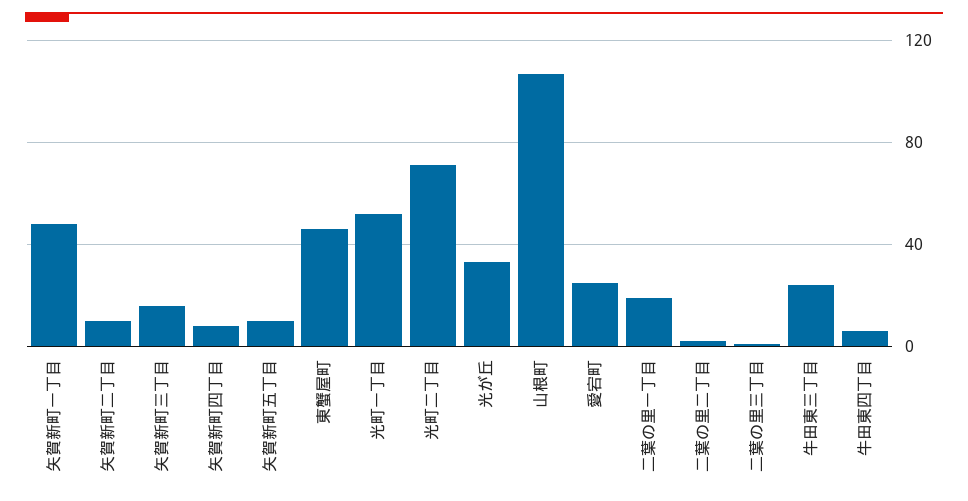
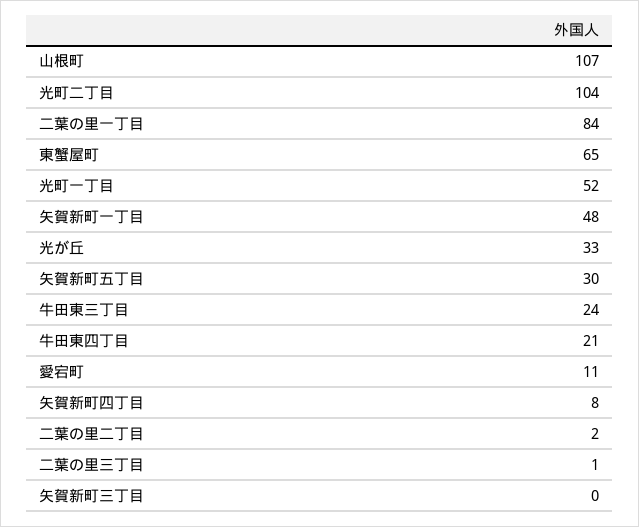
  {
    "矢賀新町一丁目": 48,
-   "矢賀新町二丁目": 10,
-   "矢賀新町三丁目": 15,
+   "矢賀新町三丁目": 0,
    "矢賀新町四丁目": 8,
-   "矢賀新町五丁目": 10,
+   "矢賀新町五丁目": 30,
-   "東蟹屋町": 45,
+   "東蟹屋町": 65,
    "光町一丁目": 52,
-   "光町二丁目": 70,
+   "光町二丁目": 104,
    "光が丘": 33,
    "山根町": 107,
-   "愛宕町": 25,
+   "愛宕町": 11,
-   "二葉の里一丁目": 20,
+   "二葉の里一丁目": 84,
    "二葉の里二丁目": 2,
    "二葉の里三丁目": 1,
    "牛田東三丁目": 24,
-   "牛田東四丁目": 5
+   "牛田東四丁目": 21
  }

